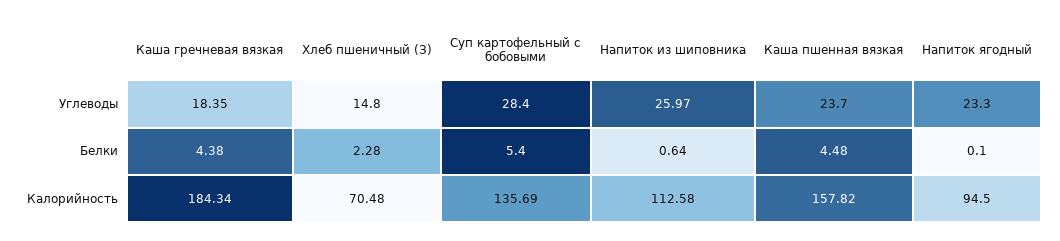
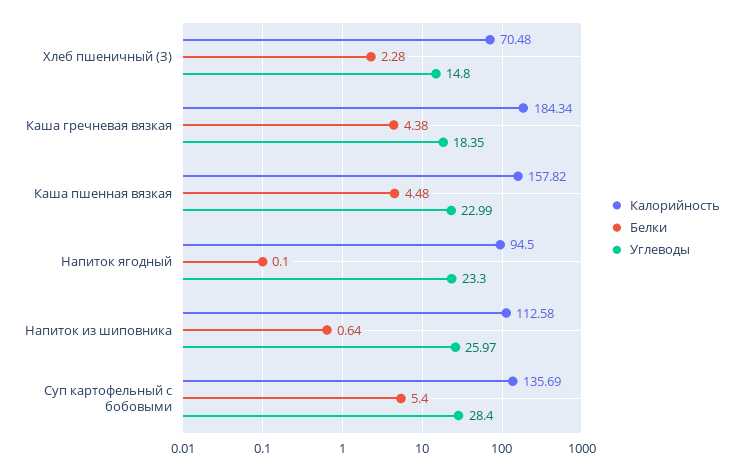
  {
    "Углеводы": {
      "Каша гречневая вязкая": 18.35,
      "Хлеб пшеничный (З)": 14.8,
      "Суп картофельный с бобовыми": 28.4,
      "Напиток из шиповника": 25.97,
-     "Каша пшенная вязкая": 23.7,
+     "Каша пшенная вязкая": 22.99,
      "Напиток ягодный": 23.3
    },
    "Белки": {
      "Каша гречневая вязкая": 4.38,
      "Хлеб пшеничный (З)": 2.28,
      "Суп картофельный с бобовыми": 5.4,
      "Напиток из шиповника": 0.64,
      "Каша пшенная вязкая": 4.48,
      "Напиток ягодный": 0.1
    },
    "Калорийность": {
      "Каша гречневая вязкая": 184.34,
      "Хлеб пшеничный (З)": 70.48,
      "Суп картофельный с бобовыми": 135.69,
      "Напиток из шиповника": 112.58,
      "Каша пшенная вязкая": 157.82,
      "Напиток ягодный": 94.5
    }
  }

